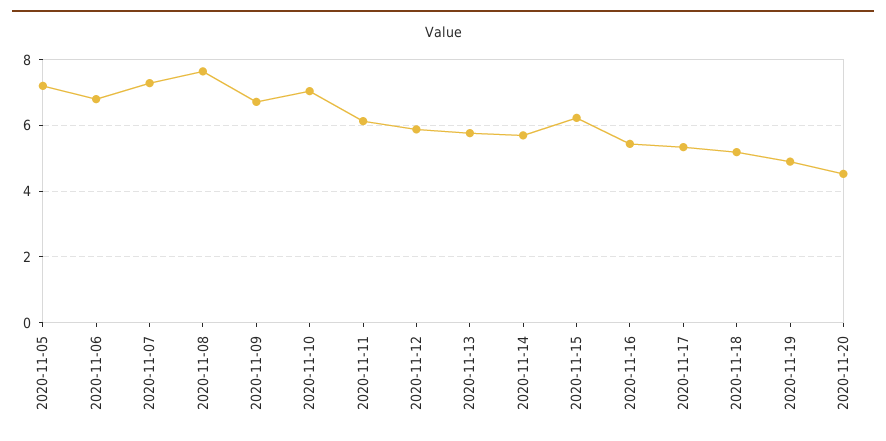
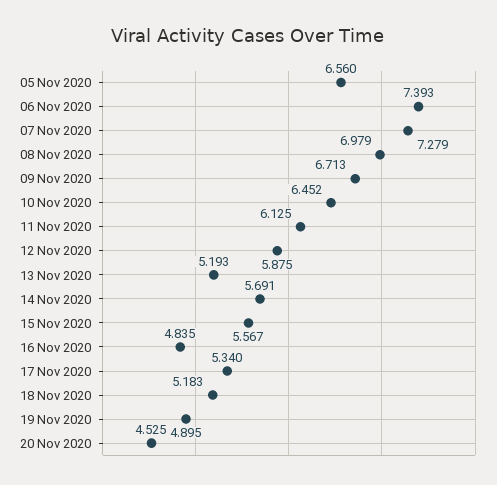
  {
-   "2020-11-05": 7.2,
+   "2020-11-05": 6.56,
-   "2020-11-06": 6.8,
+   "2020-11-06": 7.393,
    "2020-11-07": 7.279,
-   "2020-11-08": 7.6,
+   "2020-11-08": 6.979,
    "2020-11-09": 6.713,
-   "2020-11-10": 7,
+   "2020-11-10": 6.452,
    "2020-11-11": 6.125,
    "2020-11-12": 5.875,
-   "2020-11-13": 5.8,
+   "2020-11-13": 5.193,
    "2020-11-14": 5.691,
-   "2020-11-15": 6.2,
+   "2020-11-15": 5.567,
-   "2020-11-16": 5.4,
+   "2020-11-16": 4.835,
    "2020-11-17": 5.34,
    "2020-11-18": 5.183,
    "2020-11-19": 4.895,
    "2020-11-20": 4.525
  }

